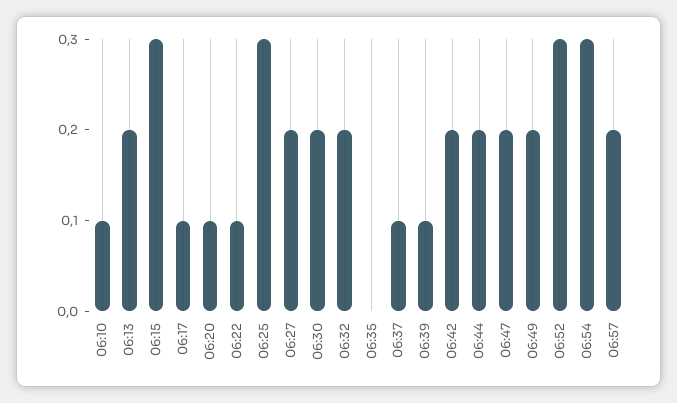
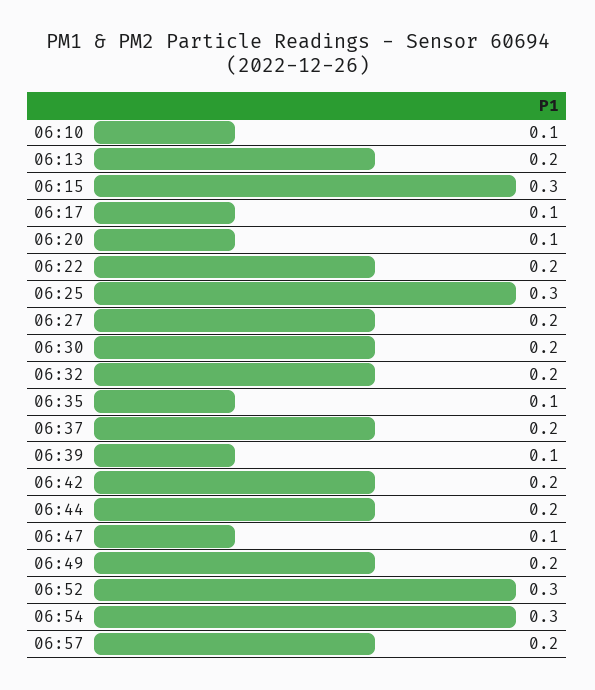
  {
    "06:10": 0.1,
    "06:13": 0.2,
    "06:15": 0.3,
    "06:17": 0.1,
    "06:20": 0.1,
-   "06:22": 0.1,
+   "06:22": 0.2,
    "06:25": 0.3,
    "06:27": 0.2,
    "06:30": 0.2,
    "06:32": 0.2,
-   "06:35": 0,
+   "06:35": 0.1,
-   "06:37": 0.1,
+   "06:37": 0.2,
    "06:39": 0.1,
    "06:42": 0.2,
    "06:44": 0.2,
-   "06:47": 0.2,
+   "06:47": 0.1,
    "06:49": 0.2,
    "06:52": 0.3,
    "06:54": 0.3,
    "06:57": 0.2
  }

